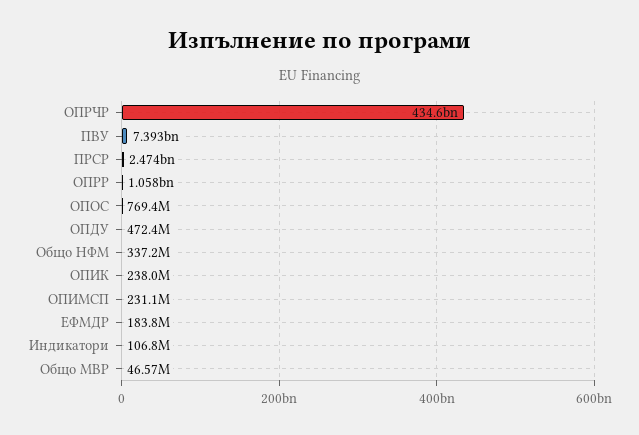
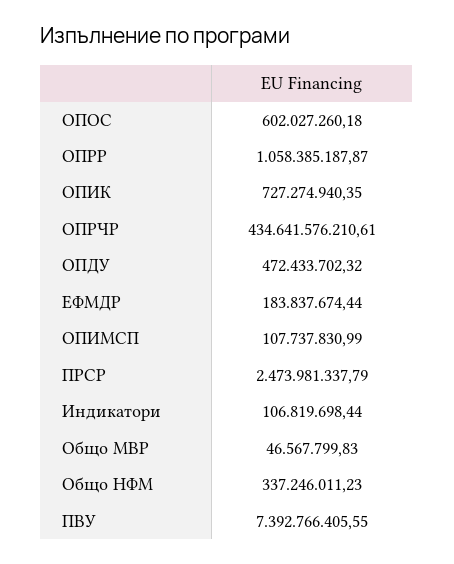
  {
    "ОПРЧР": 434641576210.61,
    "ПВУ": 7392766405.55,
    "ПРСР": 2473981337.79,
    "ОПРР": 1058385187.87,
-   "ОПОС": 769400000,
+   "ОПОС": 602027260.18,
    "ОПДУ": 472433702.32,
    "Общо НФМ": 337246011.23,
-   "ОПИК": 238000000,
+   "ОПИК": 727274940.35,
-   "ОПИМСП": 231100000,
+   "ОПИМСП": 107737830.99,
    "ЕФМДР": 183837674.44,
    "Индикатори": 106819698.44,
    "Общо МВР": 46567799.83
  }

